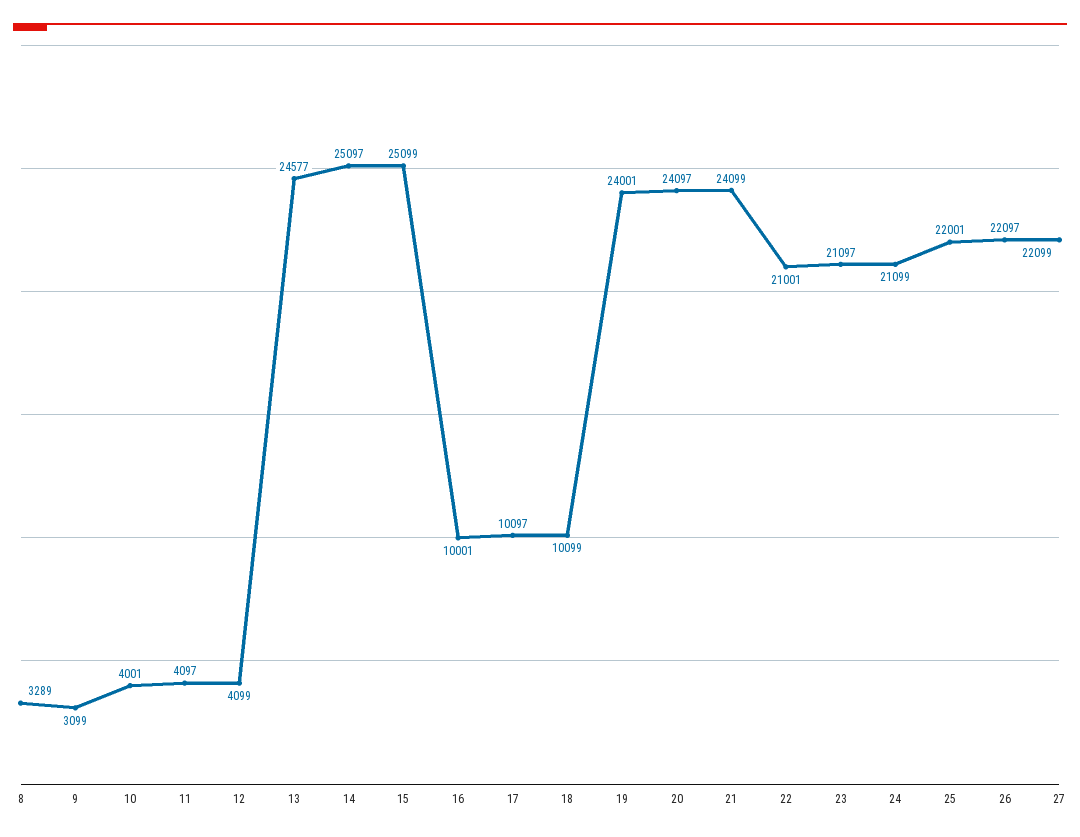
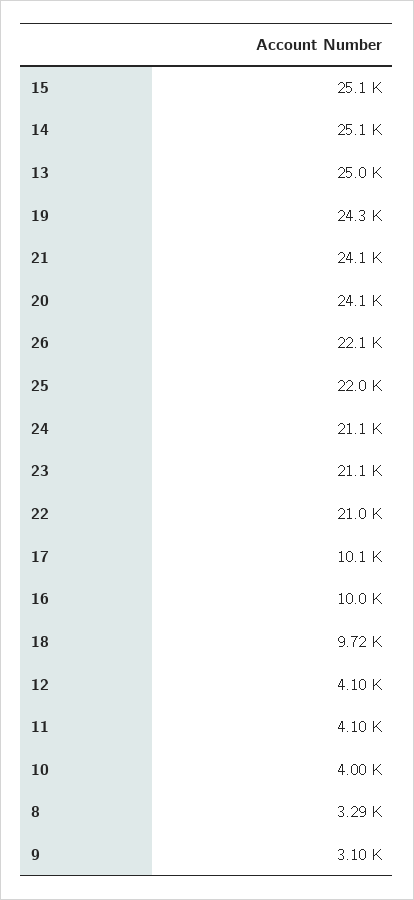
  {
    "8": 3289,
    "9": 3099,
    "10": 4001,
    "11": 4097,
    "12": 4099,
-   "13": 24577,
+   "13": 25000,
    "14": 25097,
    "15": 25099,
    "16": 10001,
    "17": 10097,
-   "18": 10099,
+   "18": 9720,
-   "19": 24001,
+   "19": 24300,
    "20": 24097,
    "21": 24099,
    "22": 21001,
    "23": 21097,
    "24": 21099,
    "25": 22001,
-   "26": 22097,
+   "26": 22097
-   "27": 22099
  }

